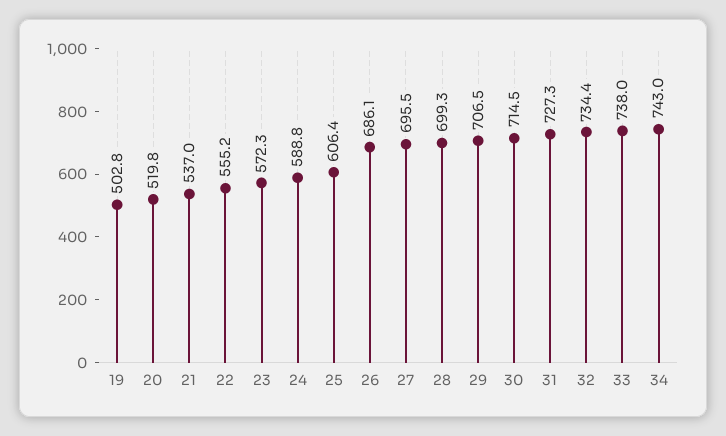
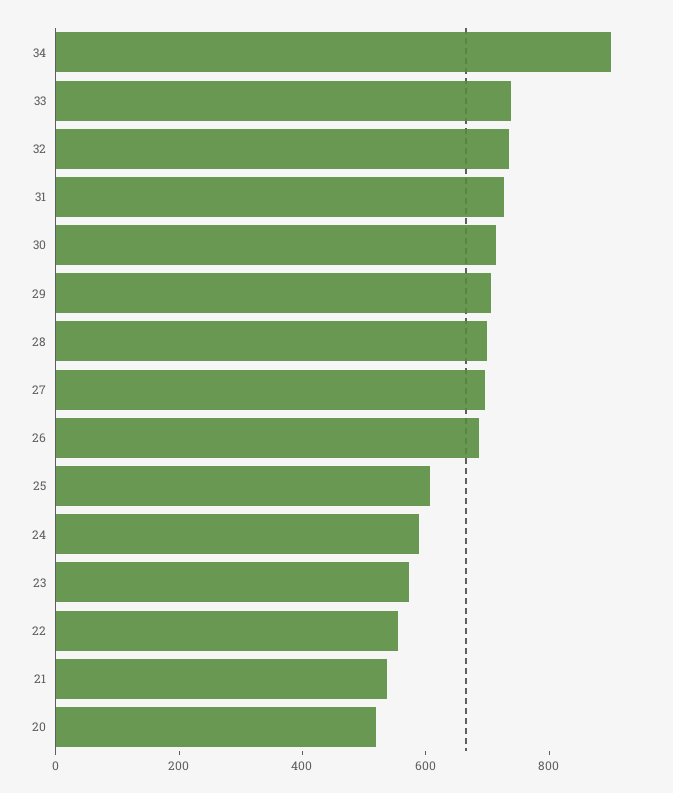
  {
-   "19": 502.8,
    "20": 519.8,
    "21": 537,
    "22": 555.2,
    "23": 572.3,
    "24": 588.8,
    "25": 606.4,
    "26": 686.1,
    "27": 695.5,
    "28": 699.3,
    "29": 706.5,
    "30": 714.5,
    "31": 727.3,
    "32": 734.4,
    "33": 738,
-   "34": 743
+   "34": 900
  }

